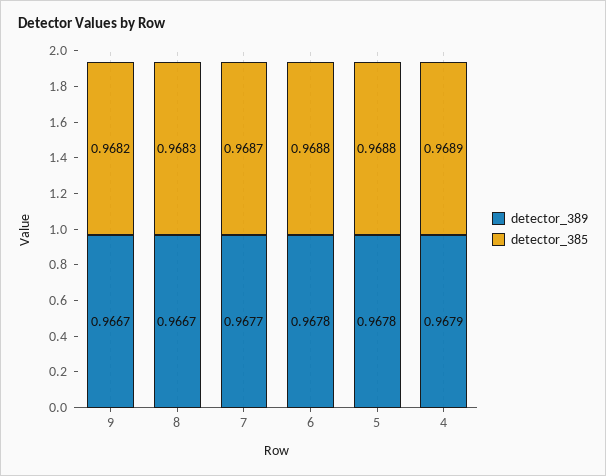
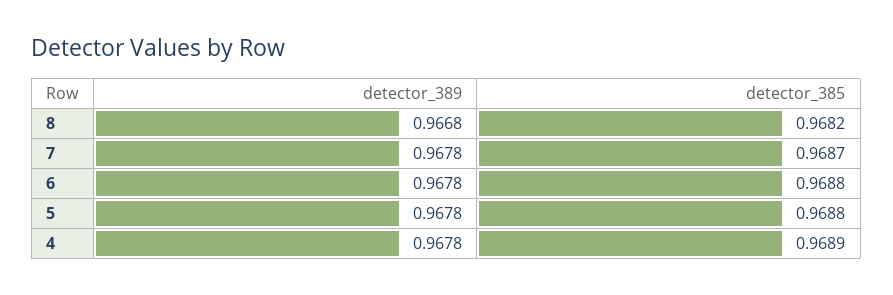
  {
    "detector_389": {
-     "9": 0.9667,
-     "8": 0.9667,
+     "8": 0.9668,
-     "7": 0.9677,
+     "7": 0.9678,
      "6": 0.9678,
      "5": 0.9678,
-     "4": 0.9679
+     "4": 0.9678
    },
    "detector_385": {
-     "9": 0.9682,
-     "8": 0.9683,
+     "8": 0.9682,
      "7": 0.9687,
      "6": 0.9688,
      "5": 0.9688,
      "4": 0.9689
    }
  }

